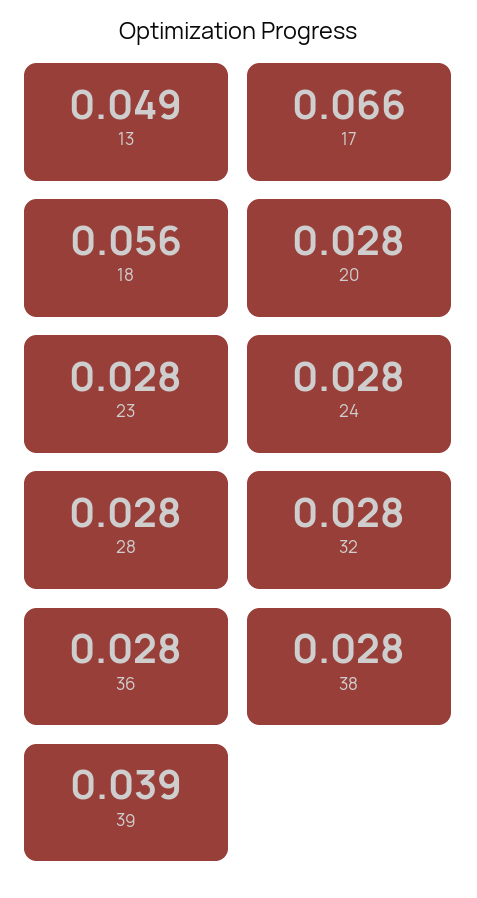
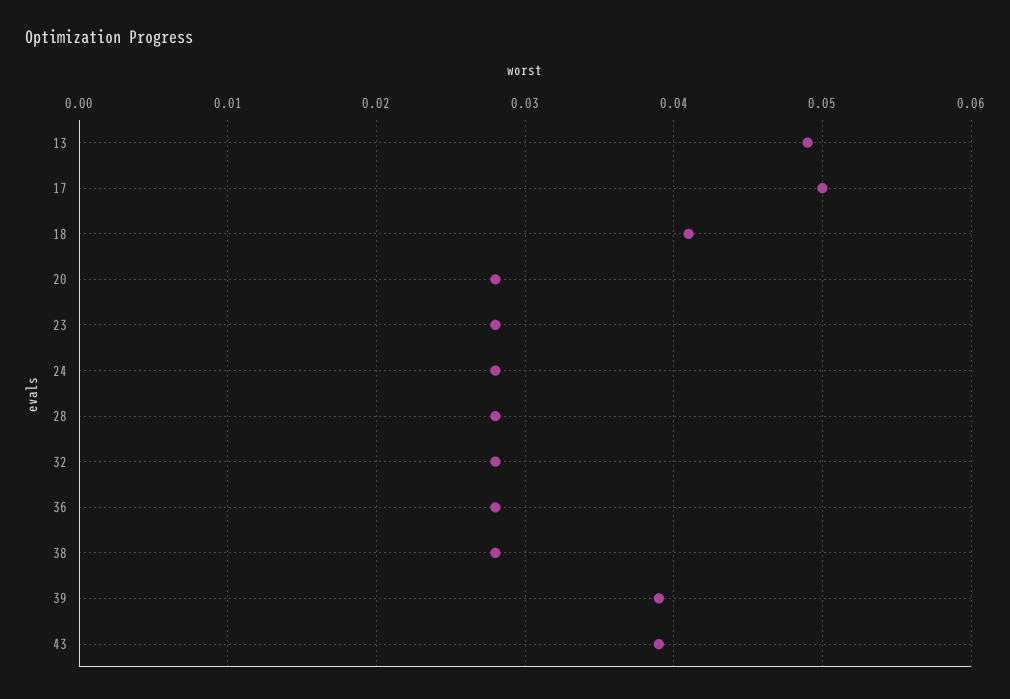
  {
    "13": 0.049,
-   "17": 0.066,
+   "17": 0.05,
-   "18": 0.056,
+   "18": 0.041,
    "20": 0.028,
    "23": 0.028,
    "24": 0.028,
    "28": 0.028,
    "32": 0.028,
    "36": 0.028,
    "38": 0.028,
-   "39": 0.039
+   "39": 0.039,
+   "43": 0.039
  }

